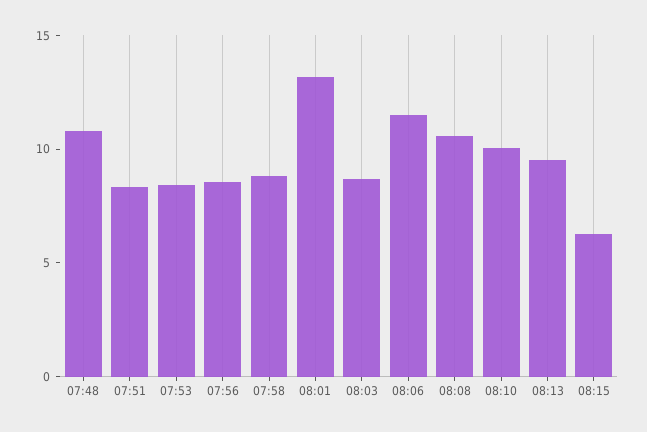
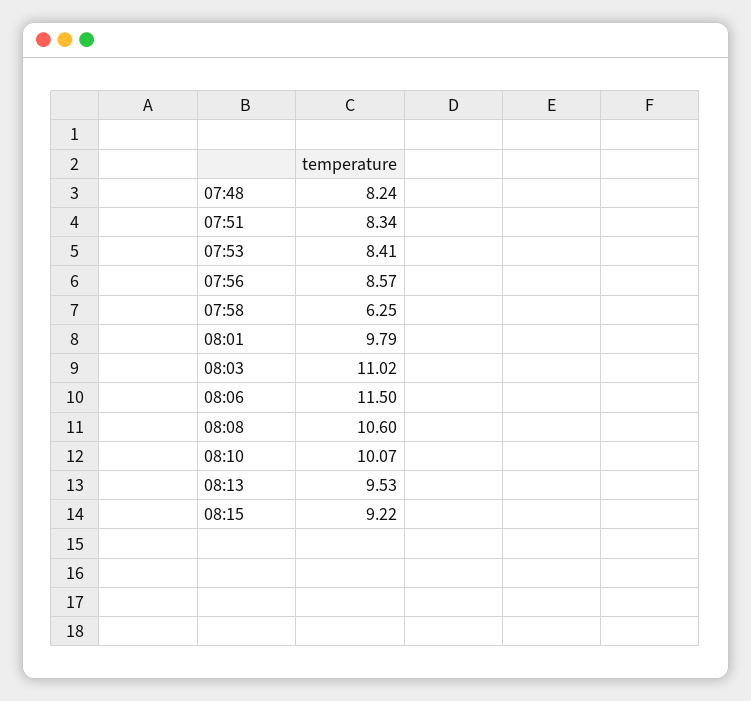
  {
-   "07:48": 11,
+   "07:48": 8.24,
    "07:51": 8.34,
    "07:53": 8.41,
    "07:56": 8.57,
-   "07:58": 9,
+   "07:58": 6.25,
-   "08:01": 13,
+   "08:01": 9.79,
-   "08:03": 9,
+   "08:03": 11.02,
    "08:06": 11.5,
    "08:08": 10.6,
    "08:10": 10.07,
    "08:13": 9.53,
-   "08:15": 6
+   "08:15": 9.22
  }

